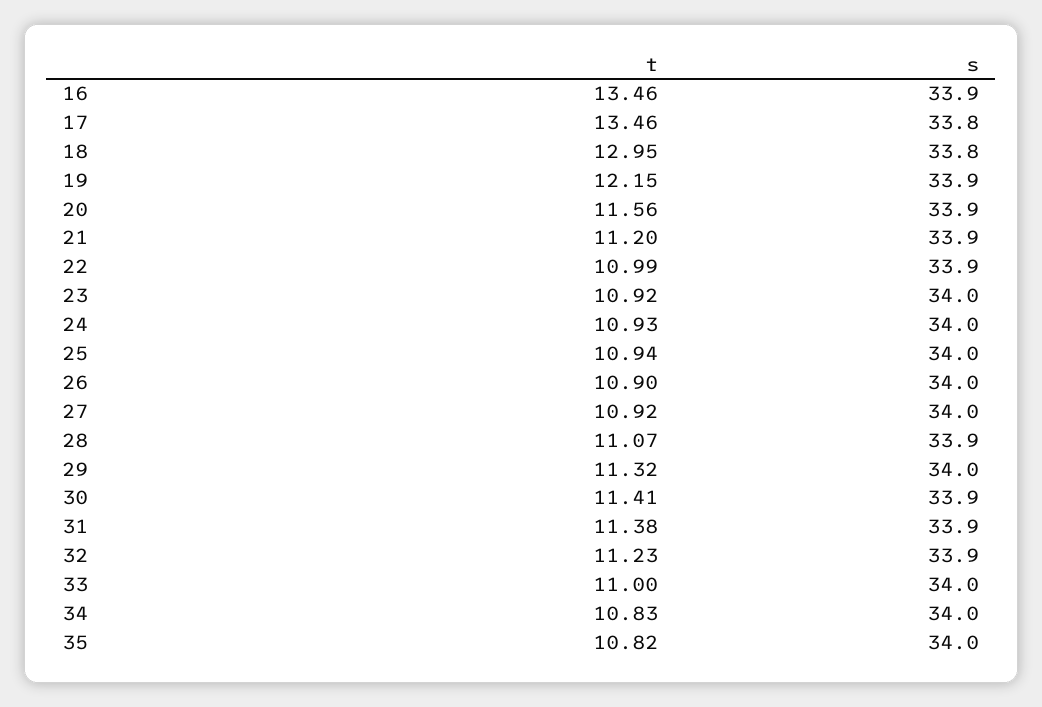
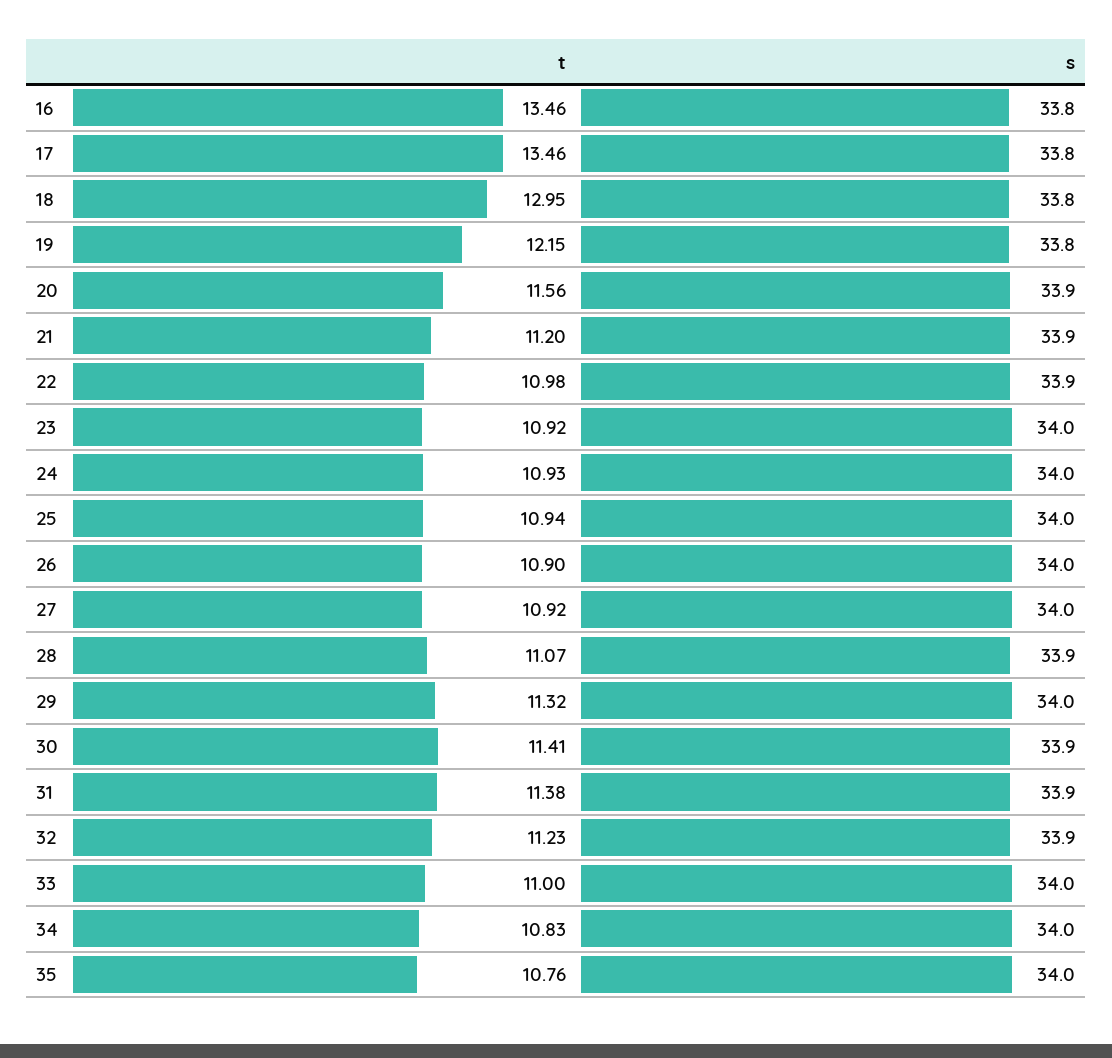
  {
    "t": {
      "16": 13.46,
      "17": 13.46,
      "18": 12.95,
      "19": 12.15,
      "20": 11.56,
      "21": 11.2,
-     "22": 10.99,
+     "22": 10.98,
      "23": 10.92,
      "24": 10.93,
      "25": 10.94,
      "26": 10.9,
      "27": 10.92,
      "28": 11.07,
      "29": 11.32,
      "30": 11.41,
      "31": 11.38,
      "32": 11.23,
      "33": 11,
      "34": 10.83,
-     "35": 10.82
+     "35": 10.76
    },
    "s": {
-     "16": 33.9,
+     "16": 33.8,
      "17": 33.8,
      "18": 33.8,
-     "19": 33.9,
+     "19": 33.8,
      "20": 33.9,
      "21": 33.9,
      "22": 33.9,
      "23": 34,
      "24": 34,
      "25": 34,
      "26": 34,
      "27": 34,
      "28": 33.9,
      "29": 34,
      "30": 33.9,
      "31": 33.9,
      "32": 33.9,
      "33": 34,
      "34": 34,
      "35": 34
    }
  }

